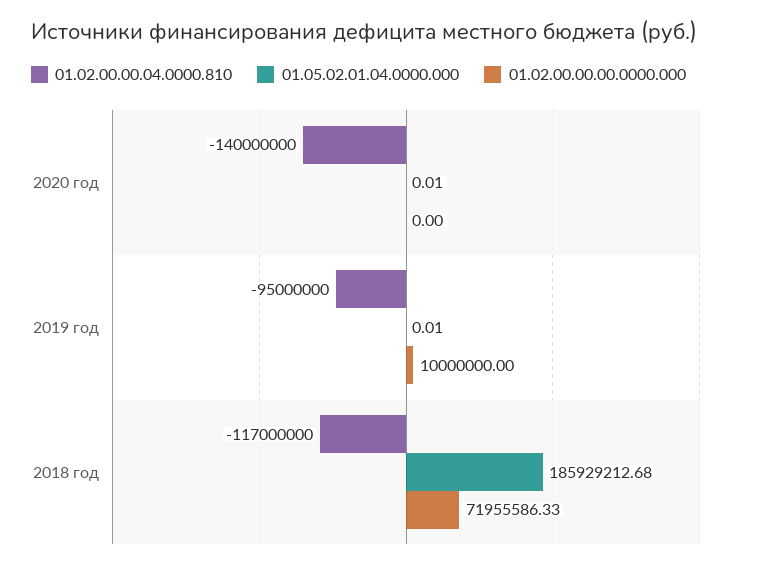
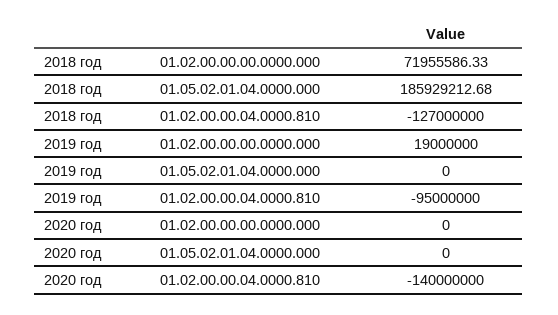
  {
    "01.02.00.00.04.0000.810": {
      "2020 год": -140000000,
      "2019 год": -95000000,
-     "2018 год": -117000000
+     "2018 год": -127000000
    },
    "01.05.02.01.04.0000.000": {
-     "2020 год": 0.01,
+     "2020 год": 0,
-     "2019 год": 0.01,
+     "2019 год": 0,
      "2018 год": 185929212.68
    },
    "01.02.00.00.00.0000.000": {
      "2020 год": 0,
-     "2019 год": 10000000,
+     "2019 год": 19000000,
      "2018 год": 71955586.33
    }
  }

